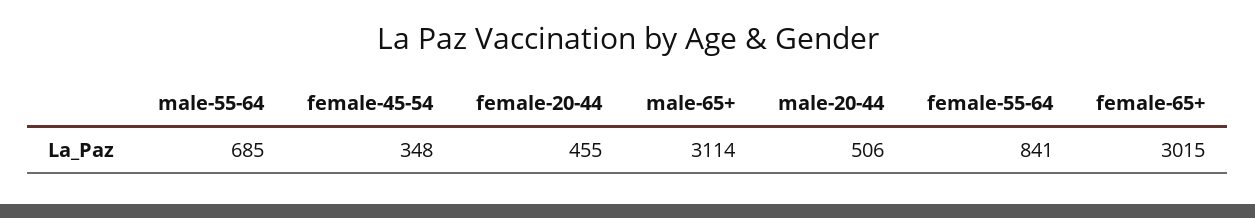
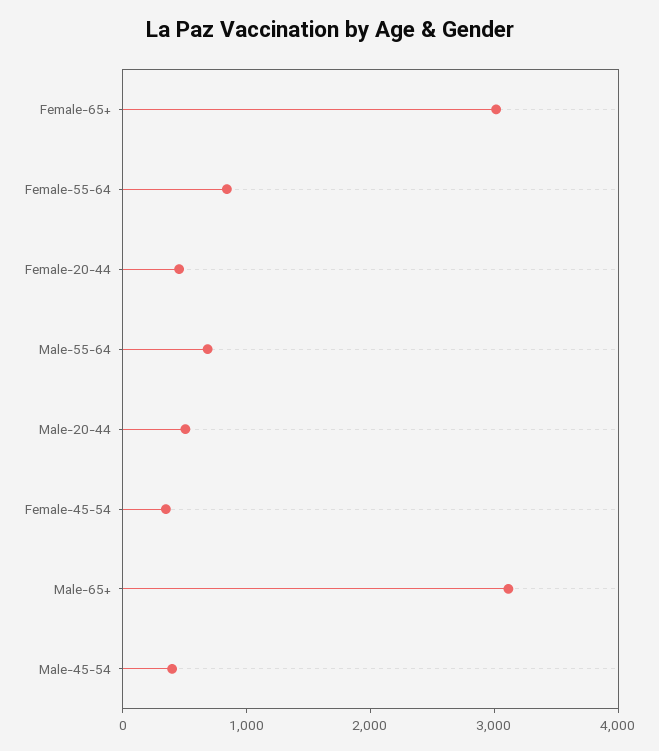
  {
    "male-55-64": 685,
    "female-45-54": 348,
    "female-20-44": 455,
    "male-65+": 3114,
    "male-20-44": 506,
    "female-55-64": 841,
-   "female-65+": 3015
+   "female-65+": 3015,
+   "Male-45-54": 400
  }

